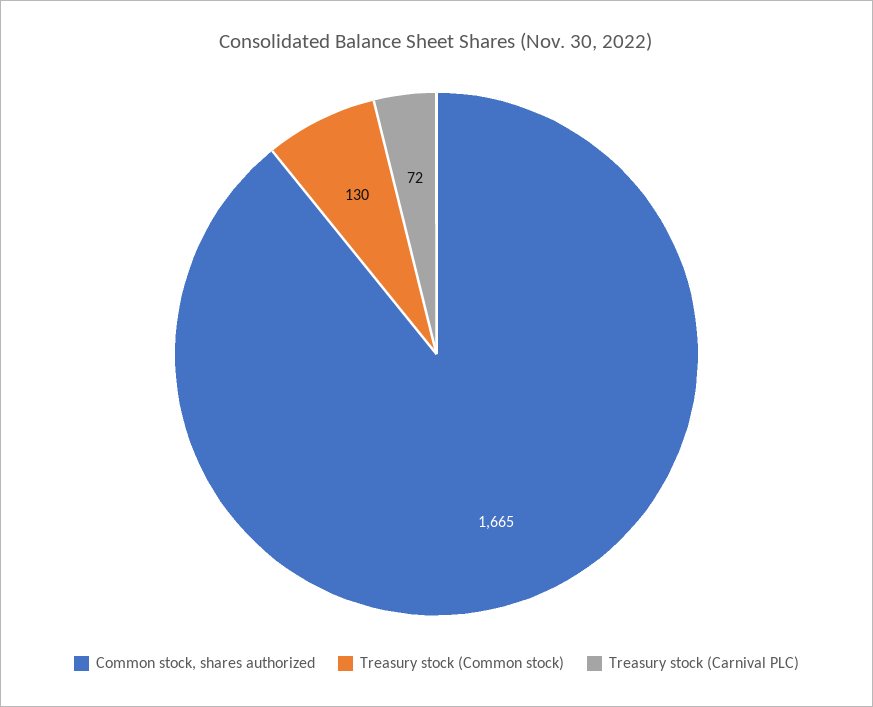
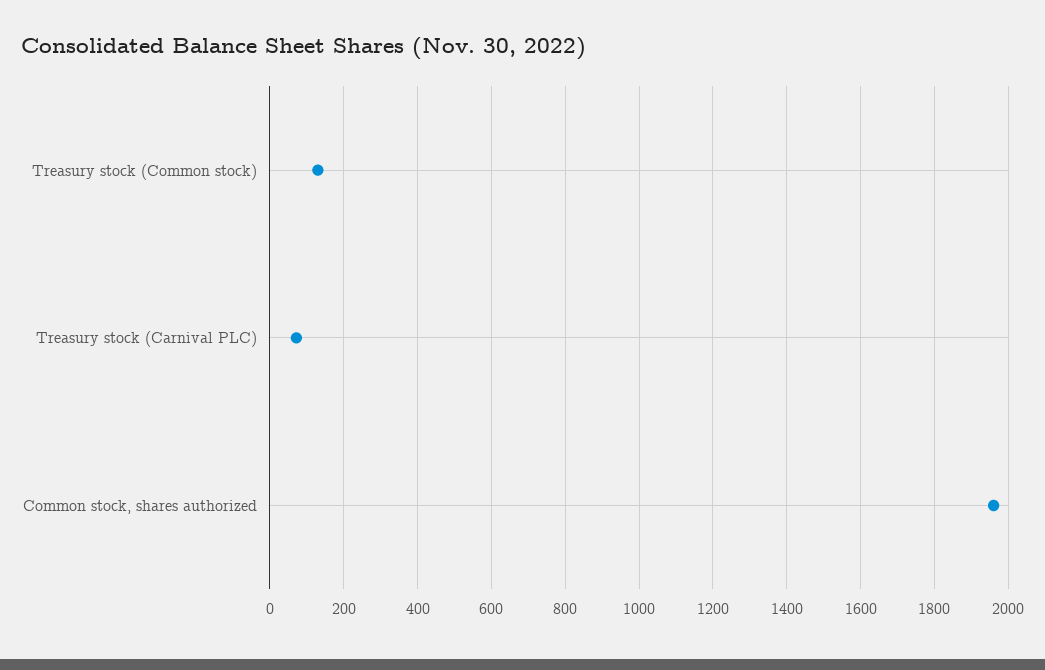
  {
-   "Common stock, shares authorized": 1665,
+   "Common stock, shares authorized": 1960,
    "Treasury stock (Common stock)": 130,
    "Treasury stock (Carnival PLC)": 72
  }

